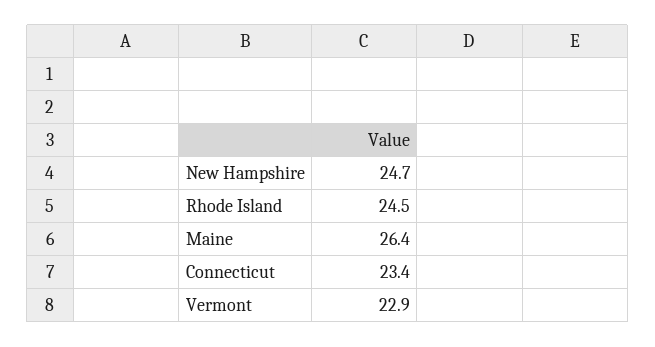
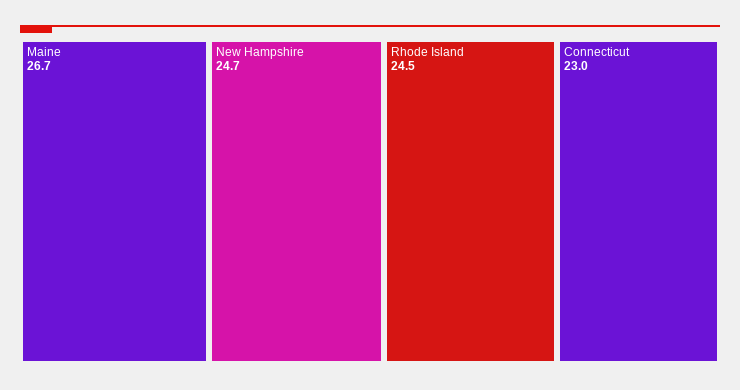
  {
    "New Hampshire": 24.7,
    "Rhode Island": 24.5,
-   "Maine": 26.4,
+   "Maine": 26.7,
-   "Connecticut": 23.4,
+   "Connecticut": 23
-   "Vermont": 22.9
  }

